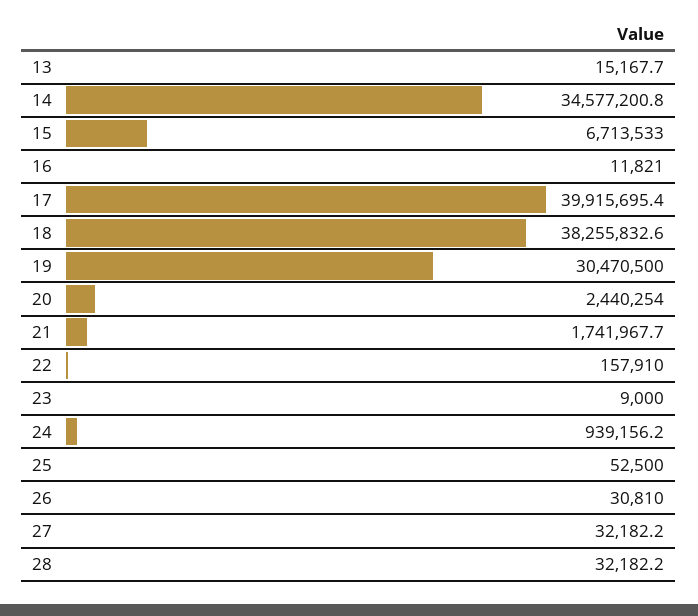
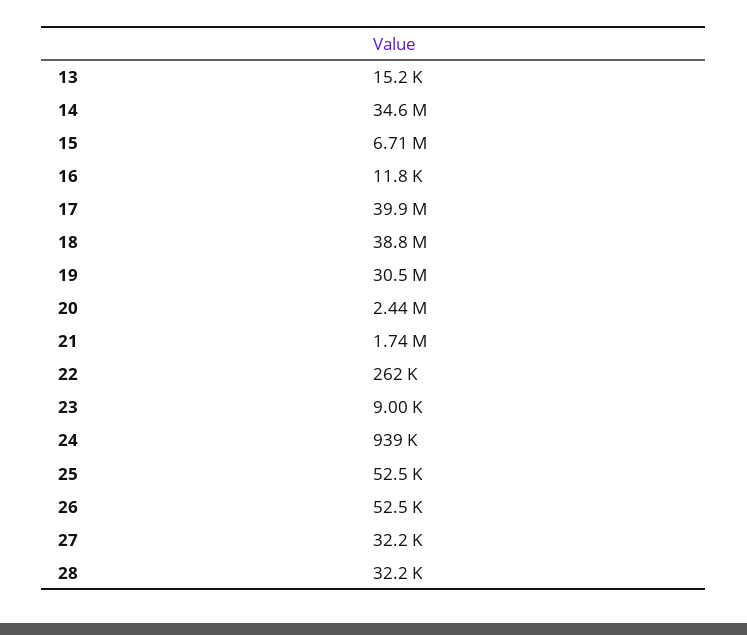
  {
    "13": 15167.7,
    "14": 34577200.8,
    "15": 6713533,
    "16": 11821,
    "17": 39915695.4,
-   "18": 38255832.6,
+   "18": 38800000,
    "19": 30470500,
    "20": 2440254,
    "21": 1741967.7,
-   "22": 157910,
+   "22": 262000,
    "23": 9000,
    "24": 939156.2,
    "25": 52500,
-   "26": 30810,
+   "26": 52500,
    "27": 32182.2,
    "28": 32182.2
  }

